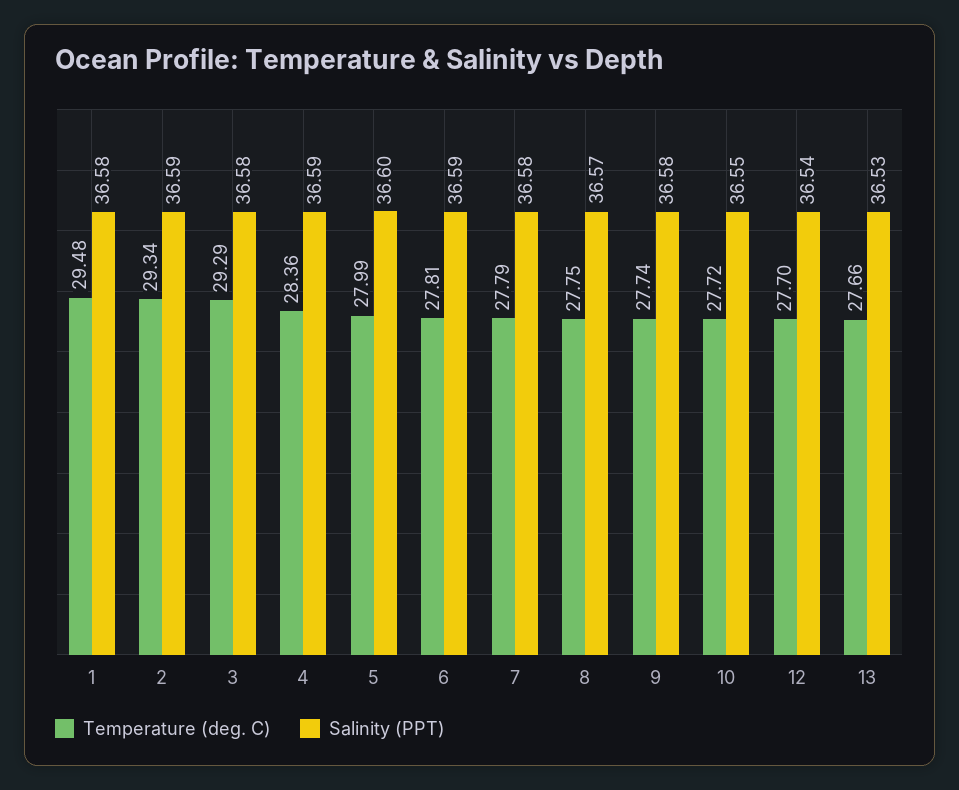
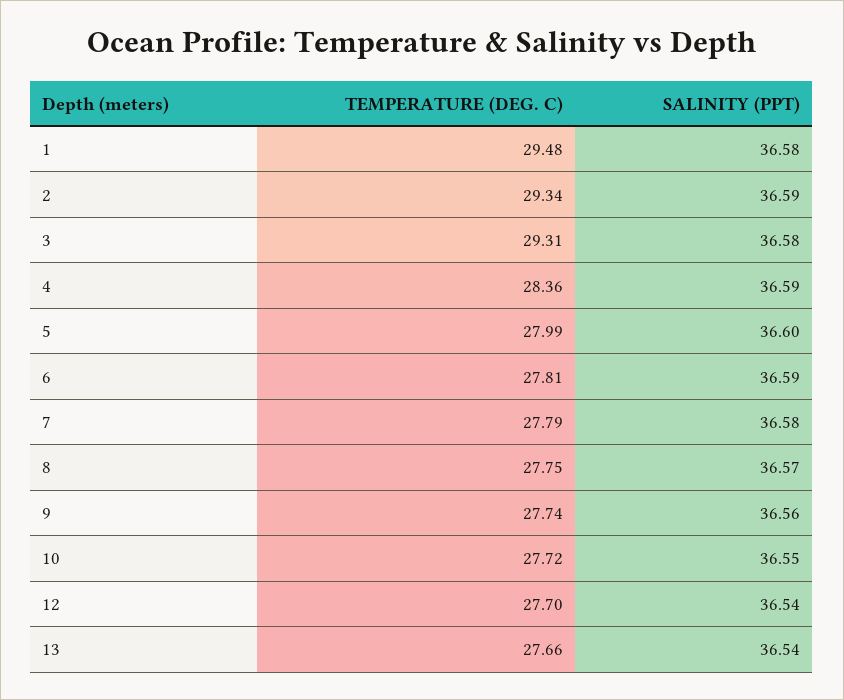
  {
    "Temperature (deg. C)": {
      "1": 29.48,
      "2": 29.34,
-     "3": 29.29,
+     "3": 29.31,
      "4": 28.36,
      "5": 27.99,
      "6": 27.81,
      "7": 27.79,
      "8": 27.75,
      "9": 27.74,
      "10": 27.72,
      "12": 27.7,
      "13": 27.66
    },
    "Salinity (PPT)": {
      "1": 36.58,
      "2": 36.59,
      "3": 36.58,
      "4": 36.59,
      "5": 36.6,
      "6": 36.59,
      "7": 36.58,
      "8": 36.57,
-     "9": 36.58,
+     "9": 36.56,
      "10": 36.55,
      "12": 36.54,
-     "13": 36.53
+     "13": 36.54
    }
  }

